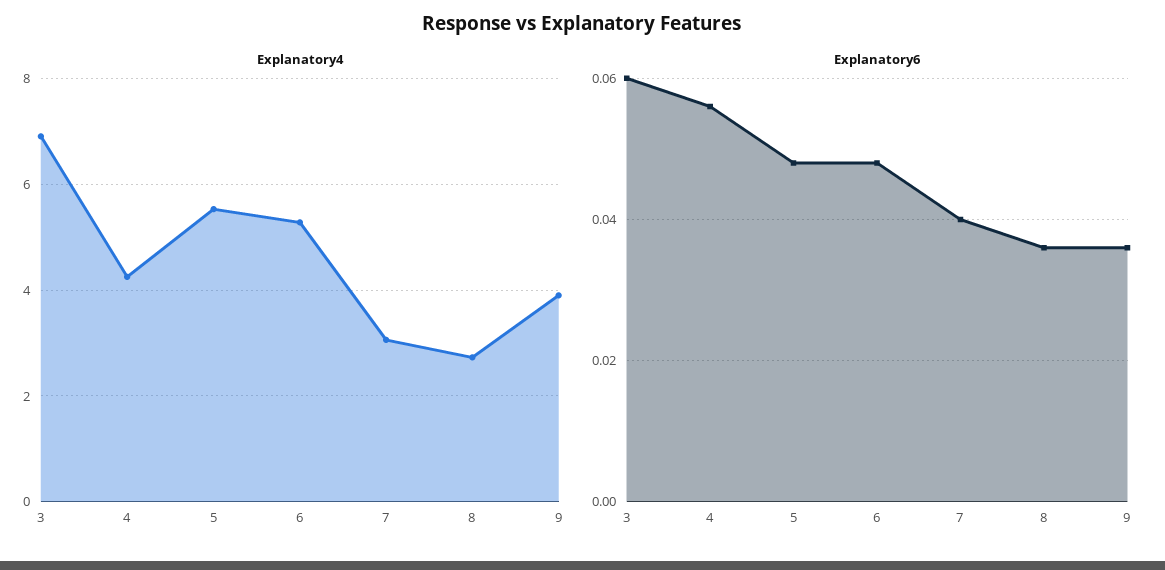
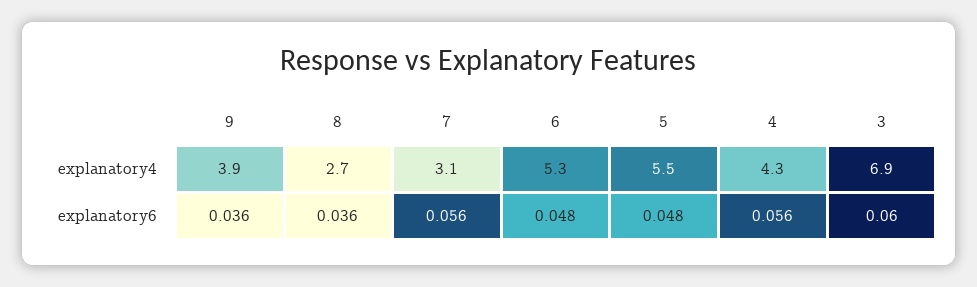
  {
    "Explanatory4": {
      "3": 6.9,
      "4": 4.3,
      "5": 5.5,
      "6": 5.3,
      "7": 3.1,
      "8": 2.7,
      "9": 3.9
    },
    "Explanatory6": {
      "3": 0.06,
      "4": 0.056,
      "5": 0.048,
      "6": 0.048,
-     "7": 0.04,
+     "7": 0.056,
      "8": 0.036,
      "9": 0.036
    }
  }

